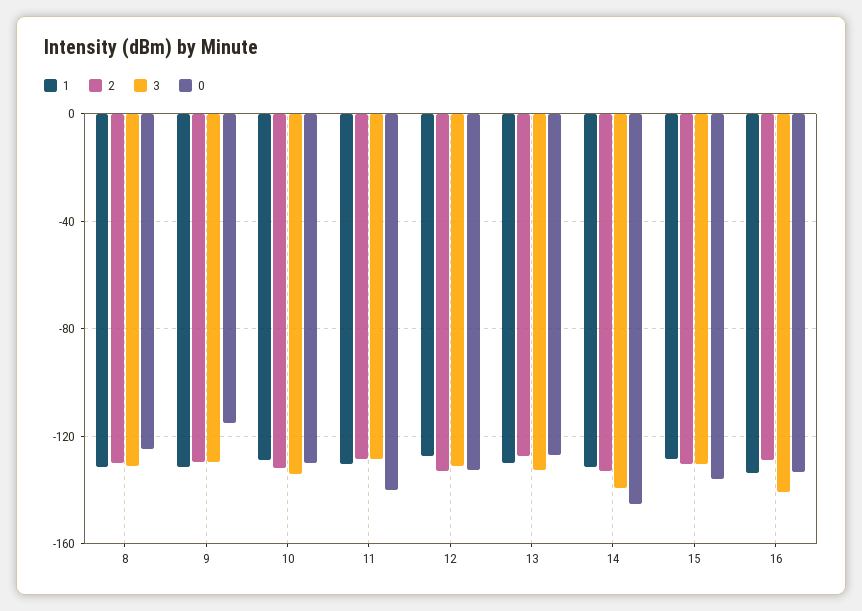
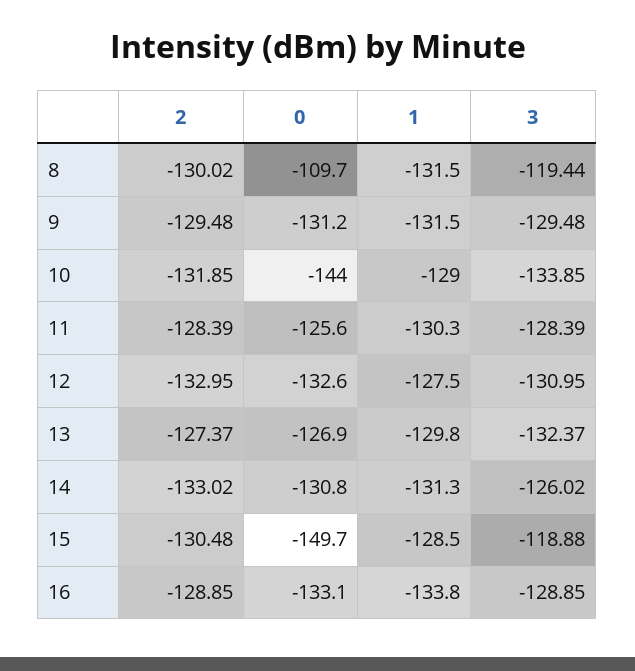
  {
    "1": {
      "8": -131.5,
      "9": -131.5,
      "10": -129,
      "11": -130.3,
      "12": -127.5,
      "13": -129.8,
      "14": -131.3,
      "15": -128.5,
      "16": -133.8
    },
    "2": {
      "8": -130.02,
      "9": -129.48,
      "10": -131.85,
      "11": -128.39,
      "12": -132.95,
      "13": -127.37,
      "14": -133.02,
      "15": -130.48,
      "16": -128.85
    },
    "3": {
-     "8": -130,
+     "8": -119.44,
      "9": -129.48,
      "10": -133.85,
      "11": -128.39,
      "12": -130.95,
      "13": -132.37,
-     "14": -140,
+     "14": -126.02,
-     "15": -130,
+     "15": -118.88,
-     "16": -140
+     "16": -128.85
    },
    "0": {
-     "8": -125,
+     "8": -109.7,
-     "9": -115,
+     "9": -131.2,
-     "10": -130,
+     "10": -144,
-     "11": -140,
+     "11": -125.6,
      "12": -132.6,
      "13": -126.9,
-     "14": -145,
+     "14": -130.8,
-     "15": -135,
+     "15": -149.7,
      "16": -133.1
    }
  }

